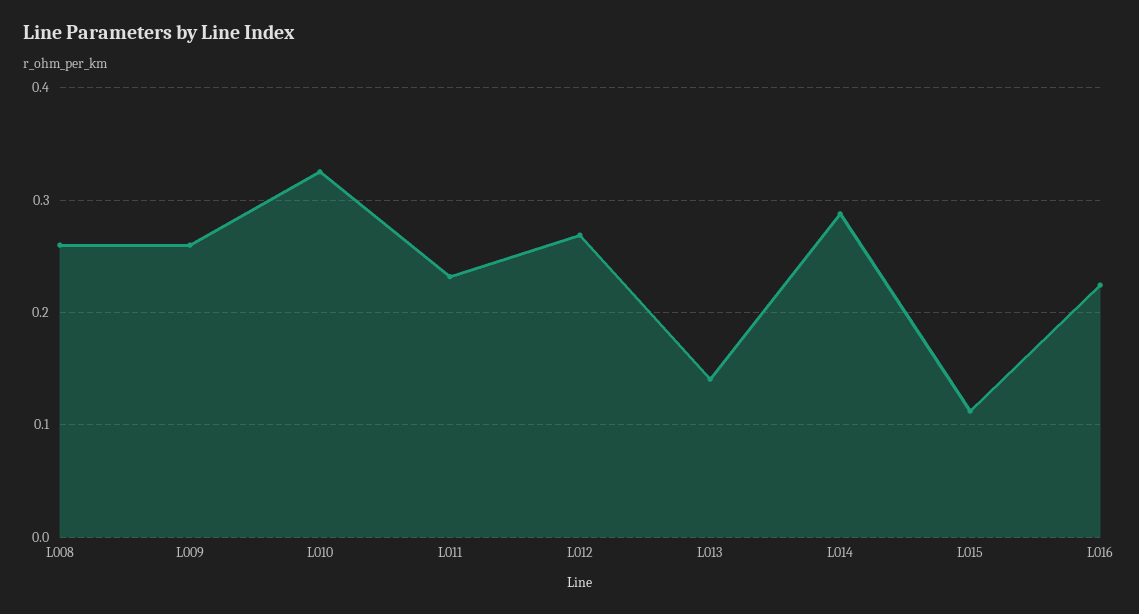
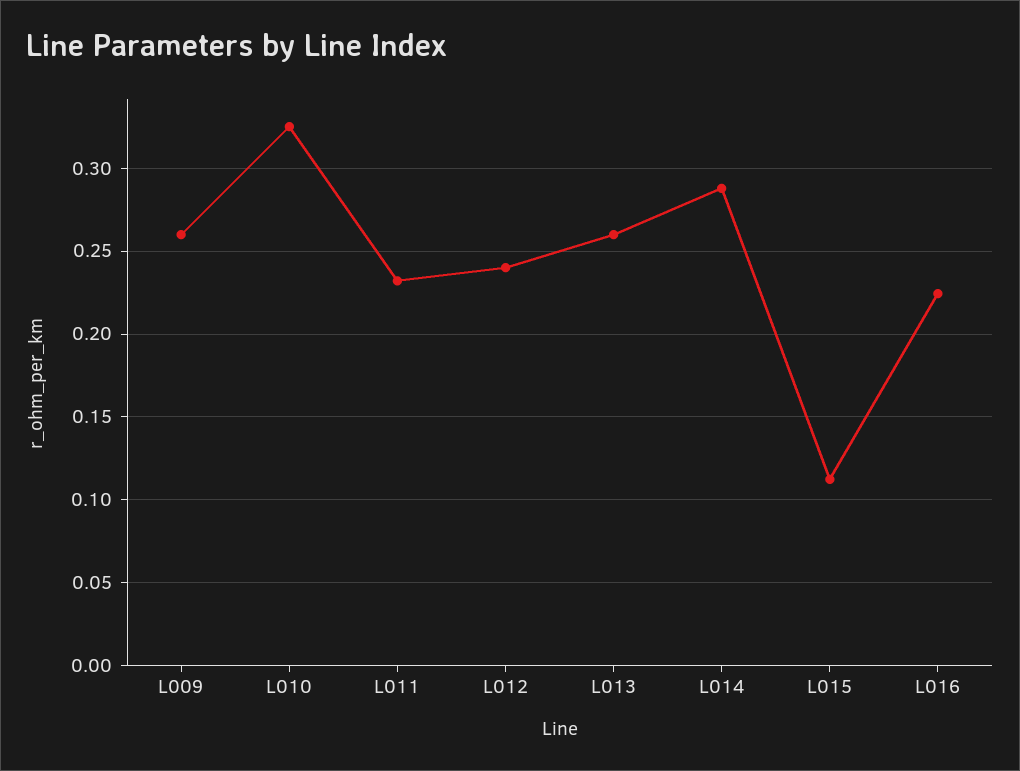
  {
-   "L008": 0.26,
    "L009": 0.26,
    "L010": 0.325,
    "L011": 0.23,
-   "L012": 0.27,
+   "L012": 0.24,
-   "L013": 0.14,
+   "L013": 0.26,
    "L014": 0.29,
    "L015": 0.11,
    "L016": 0.225
  }

